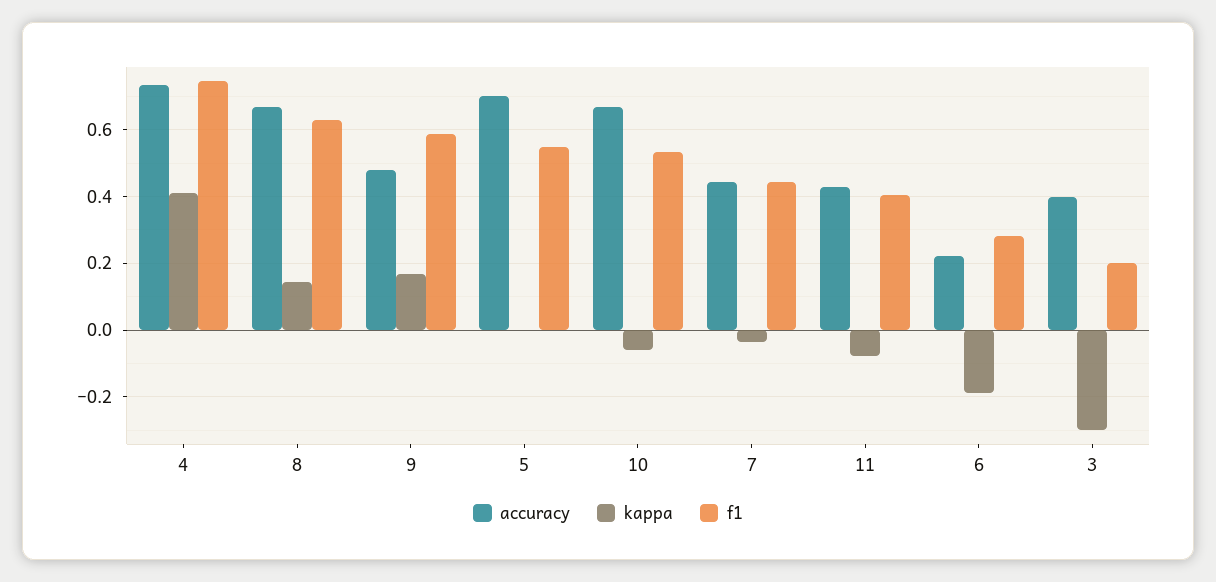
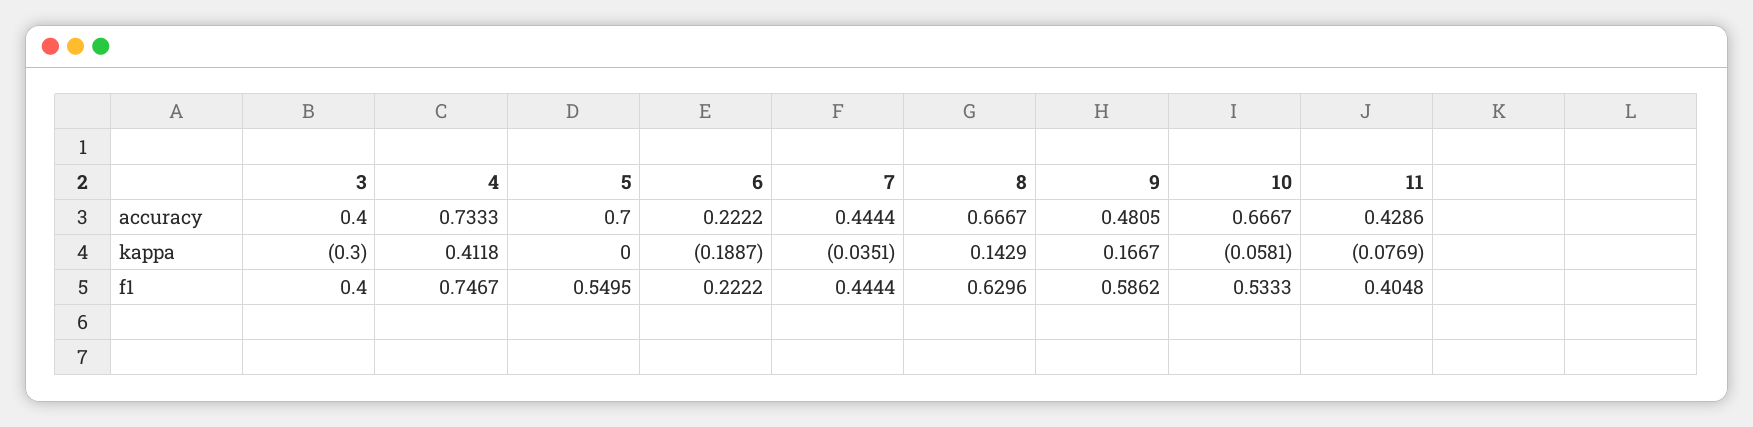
  {
    "accuracy": {
      "4": 0.7333,
      "8": 0.6667,
      "9": 0.4805,
      "5": 0.7,
      "10": 0.6667,
      "7": 0.4444,
      "11": 0.4286,
      "6": 0.2222,
      "3": 0.4
    },
    "kappa": {
      "4": 0.4118,
      "8": 0.1429,
      "9": 0.1667,
      "5": 0,
      "10": -0.0581,
      "7": -0.0351,
      "11": -0.0769,
      "6": -0.1887,
      "3": -0.3
    },
    "f1": {
      "4": 0.7467,
      "8": 0.6296,
      "9": 0.5862,
      "5": 0.5495,
      "10": 0.5333,
      "7": 0.4444,
      "11": 0.4048,
-     "6": 0.28,
+     "6": 0.2222,
-     "3": 0.2
+     "3": 0.4
    }
  }

